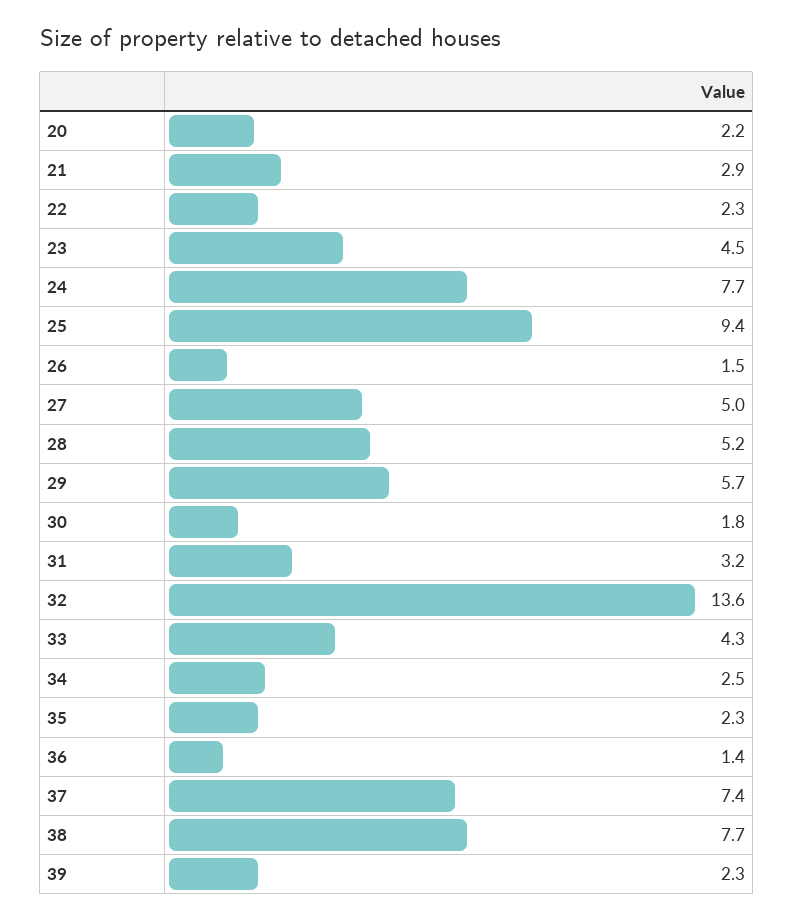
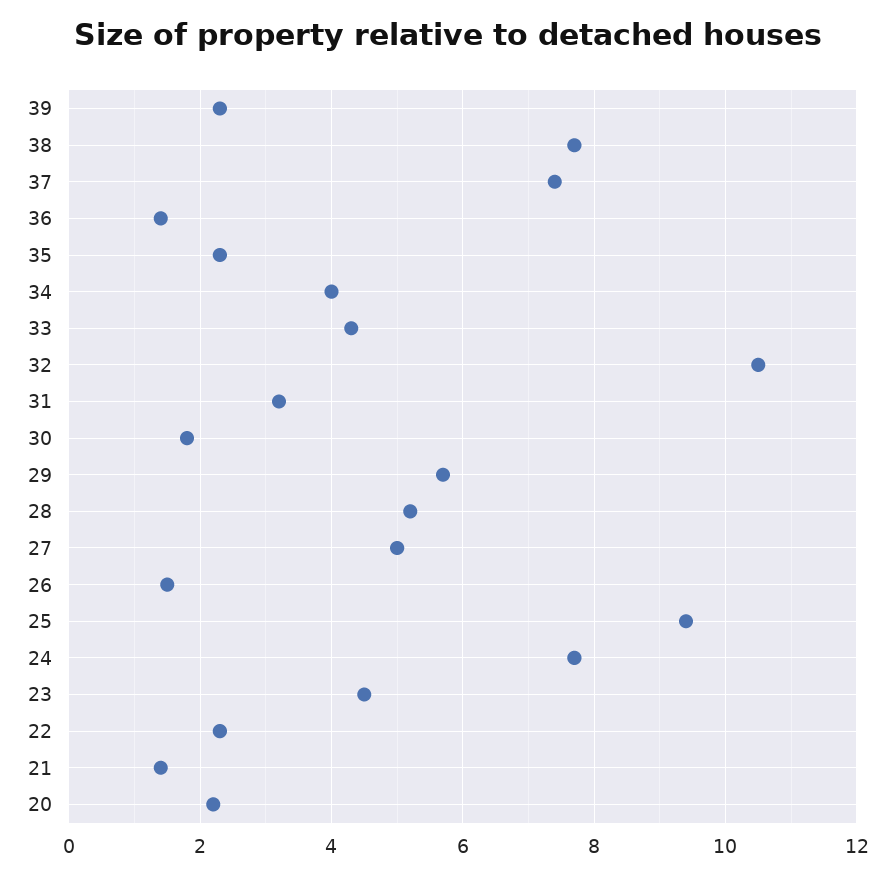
  {
    "20": 2.2,
-   "21": 2.9,
+   "21": 1.5,
    "22": 2.3,
    "23": 4.5,
    "24": 7.7,
    "25": 9.4,
    "26": 1.5,
    "27": 5,
    "28": 5.2,
    "29": 5.7,
    "30": 1.8,
    "31": 3.2,
-   "32": 13.6,
+   "32": 10.5,
    "33": 4.3,
-   "34": 2.5,
+   "34": 4,
    "35": 2.3,
    "36": 1.4,
    "37": 7.4,
    "38": 7.7,
    "39": 2.3
  }

